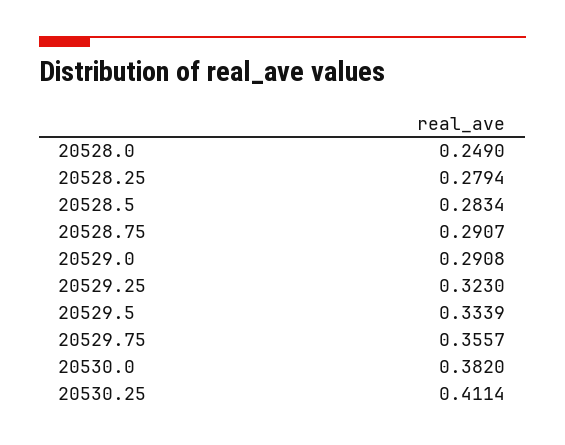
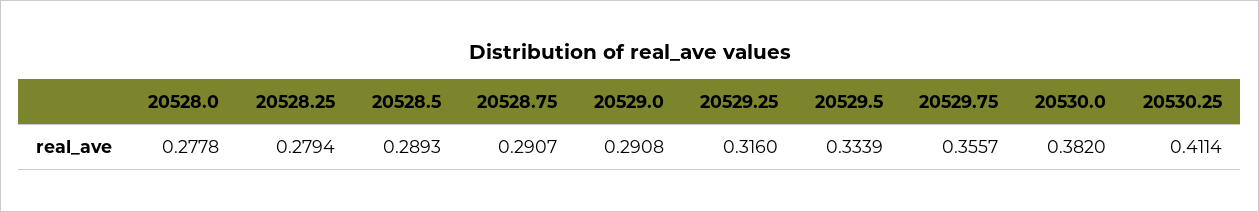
  {
-   "20528.0": 0.249,
+   "20528.0": 0.2778,
    "20528.25": 0.2794,
-   "20528.5": 0.2834,
+   "20528.5": 0.2893,
    "20528.75": 0.2907,
    "20529.0": 0.2908,
-   "20529.25": 0.323,
+   "20529.25": 0.316,
    "20529.5": 0.3339,
    "20529.75": 0.3557,
    "20530.0": 0.382,
    "20530.25": 0.4114
  }

